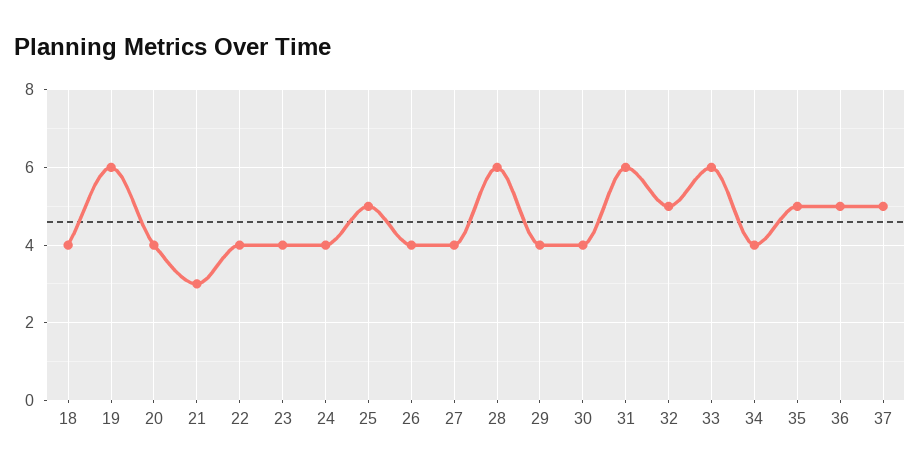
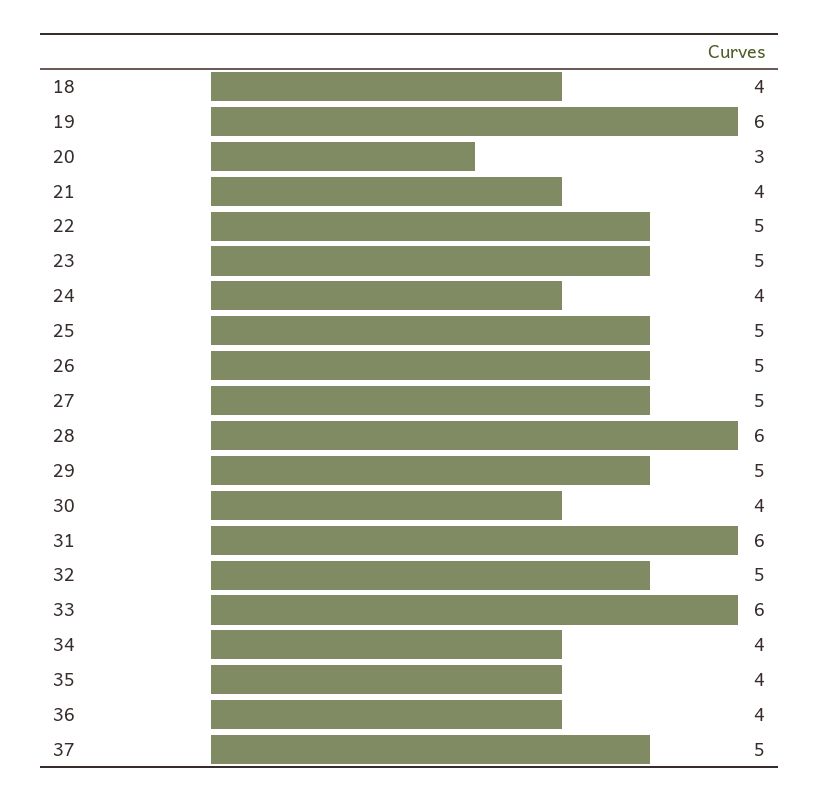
  {
    "18": 4,
    "19": 6,
-   "20": 4,
+   "20": 3,
-   "21": 3,
+   "21": 4,
-   "22": 4,
+   "22": 5,
-   "23": 4,
+   "23": 5,
    "24": 4,
    "25": 5,
-   "26": 4,
+   "26": 5,
-   "27": 4,
+   "27": 5,
    "28": 6,
-   "29": 4,
+   "29": 5,
    "30": 4,
    "31": 6,
    "32": 5,
    "33": 6,
    "34": 4,
-   "35": 5,
+   "35": 4,
-   "36": 5,
+   "36": 4,
    "37": 5
  }

